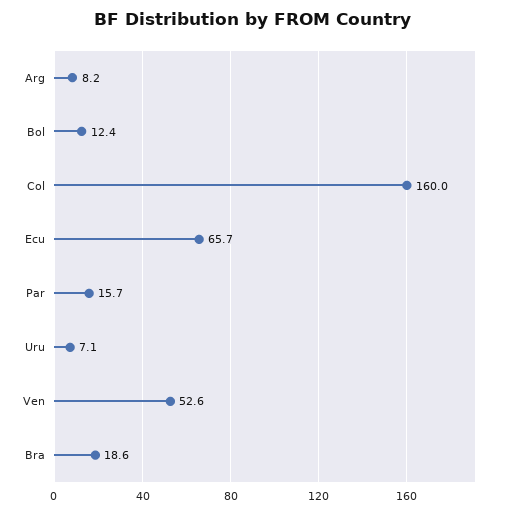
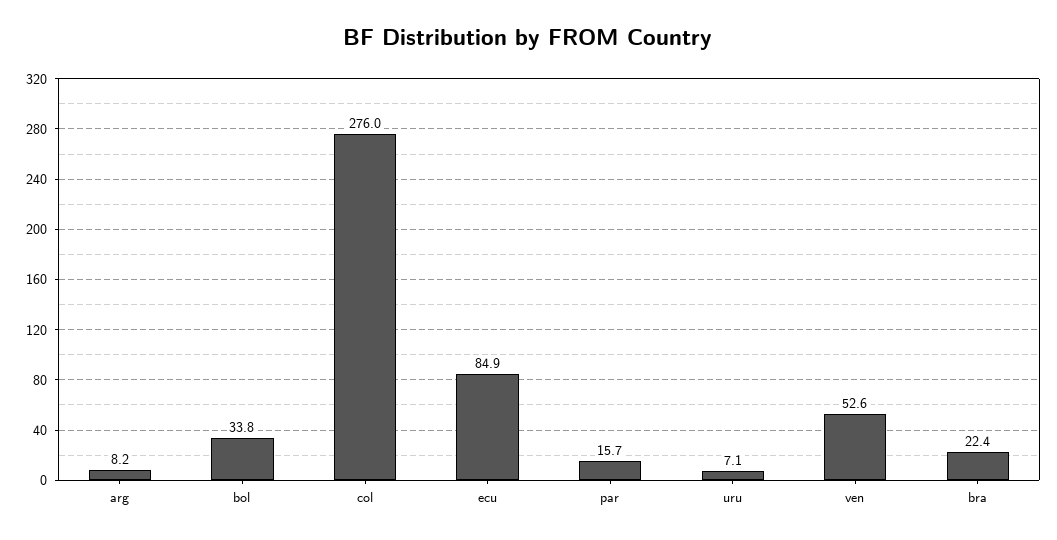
  {
    "Arg": 8.2,
-   "Bol": 12.4,
+   "Bol": 33.8,
-   "Col": 160,
+   "Col": 276,
-   "Ecu": 65.7,
+   "Ecu": 84.9,
    "Par": 15.7,
    "Uru": 7.1,
    "Ven": 52.6,
-   "Bra": 18.6
+   "Bra": 22.4
  }

